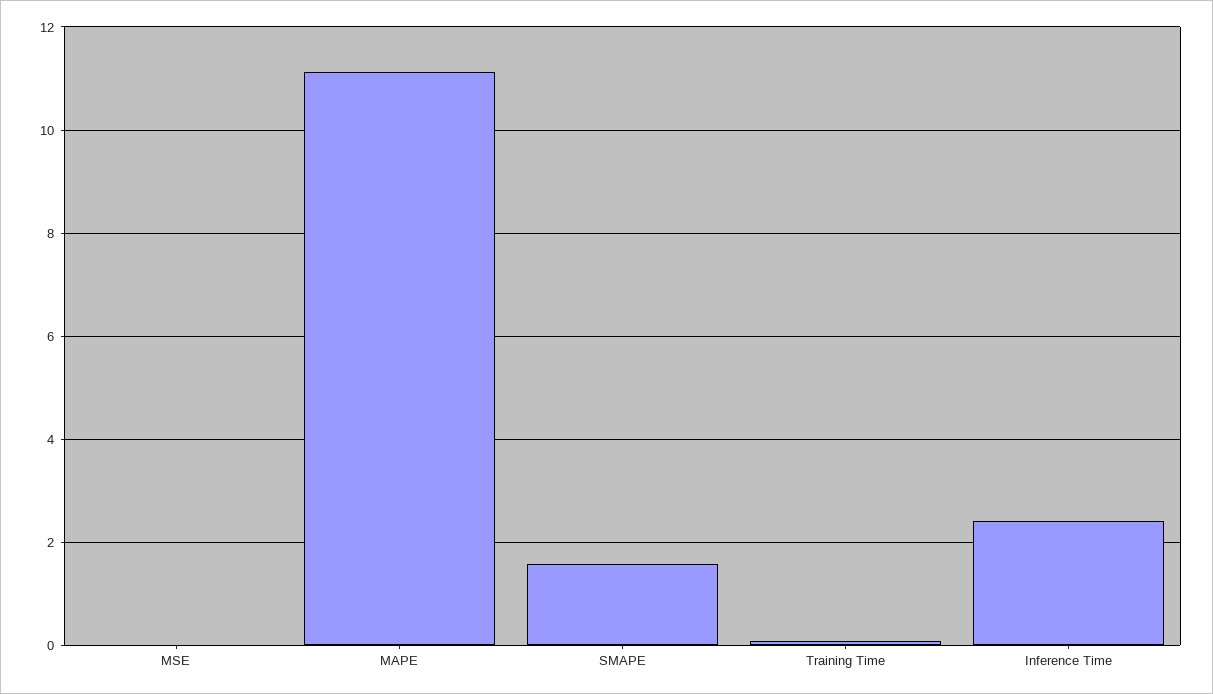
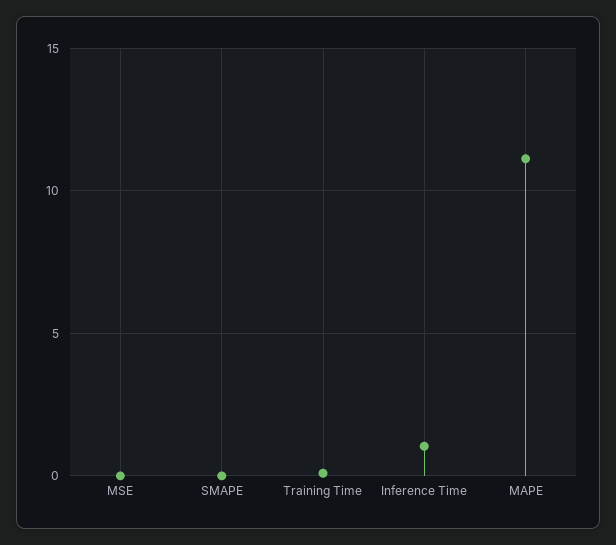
  {
    "MSE": 0,
    "MAPE": 11.2,
-   "SMAPE": 1.6,
+   "SMAPE": 0,
    "Training Time": 0,
-   "Inference Time": 2.4
+   "Inference Time": 1
  }

